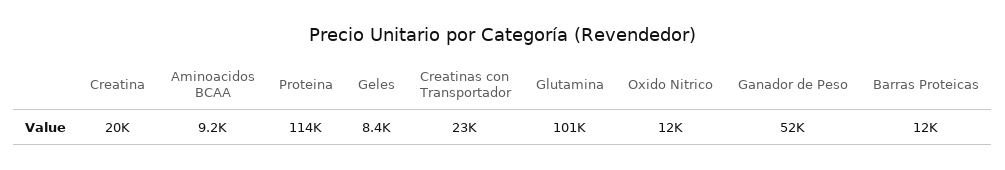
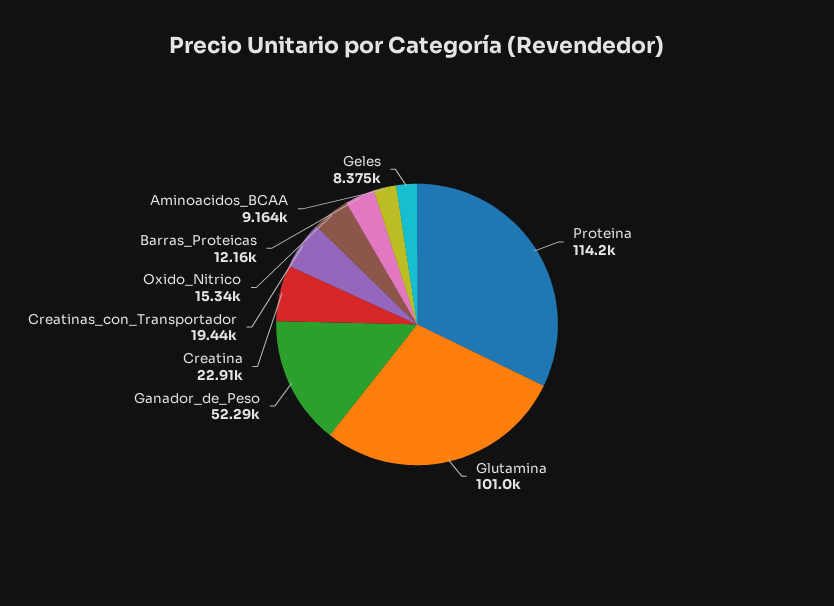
  {
-   "Creatina": 20000,
+   "Creatina": 22910,
    "Aminoacidos BCAA": 9164,
    "Proteina": 114200,
    "Geles": 8375,
-   "Creatinas con Transportador": 23000,
+   "Creatinas con Transportador": 19440,
    "Glutamina": 101000,
-   "Oxido Nitrico": 12000,
+   "Oxido Nitrico": 15340,
    "Ganador de Peso": 52290,
    "Barras Proteicas": 12160
  }

